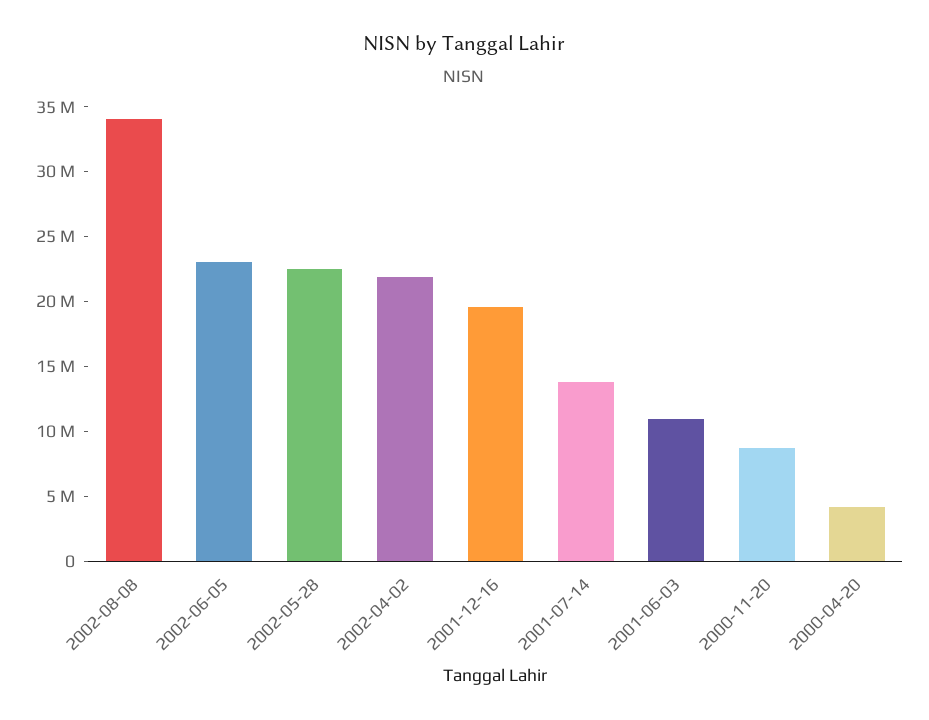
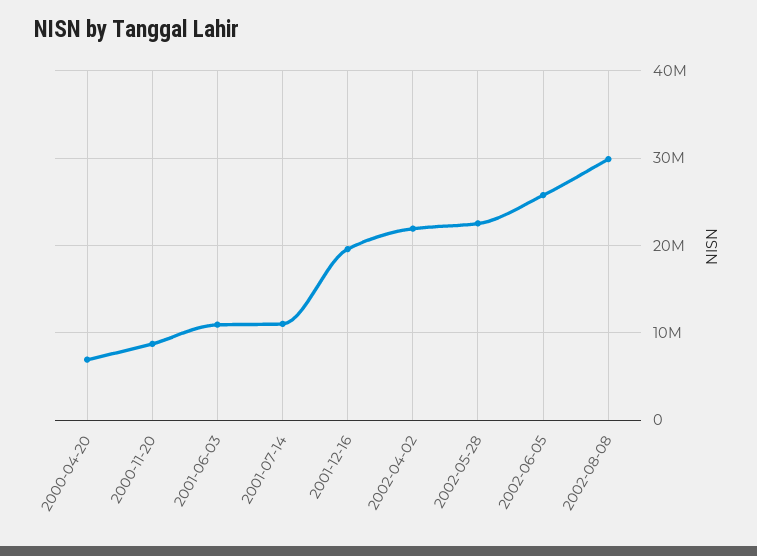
  {
-   "2002-08-08": 34000000,
+   "2002-08-08": 30000000,
-   "2002-06-05": 23000000,
+   "2002-06-05": 26000000,
    "2002-05-28": 23000000,
    "2002-04-02": 22000000,
    "2001-12-16": 20000000,
-   "2001-07-14": 14000000,
+   "2001-07-14": 11000000,
    "2001-06-03": 11000000,
    "2000-11-20": 9000000,
-   "2000-04-20": 4000000
+   "2000-04-20": 7000000
  }

